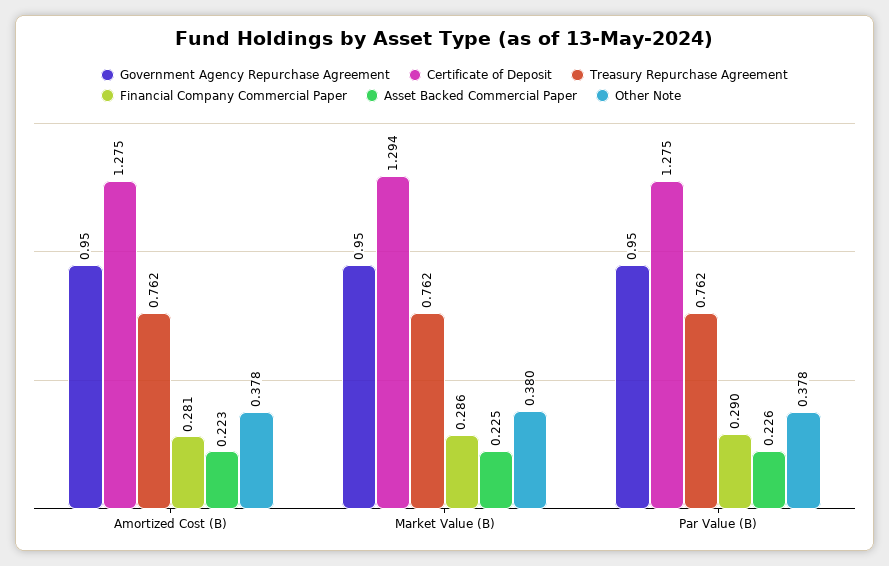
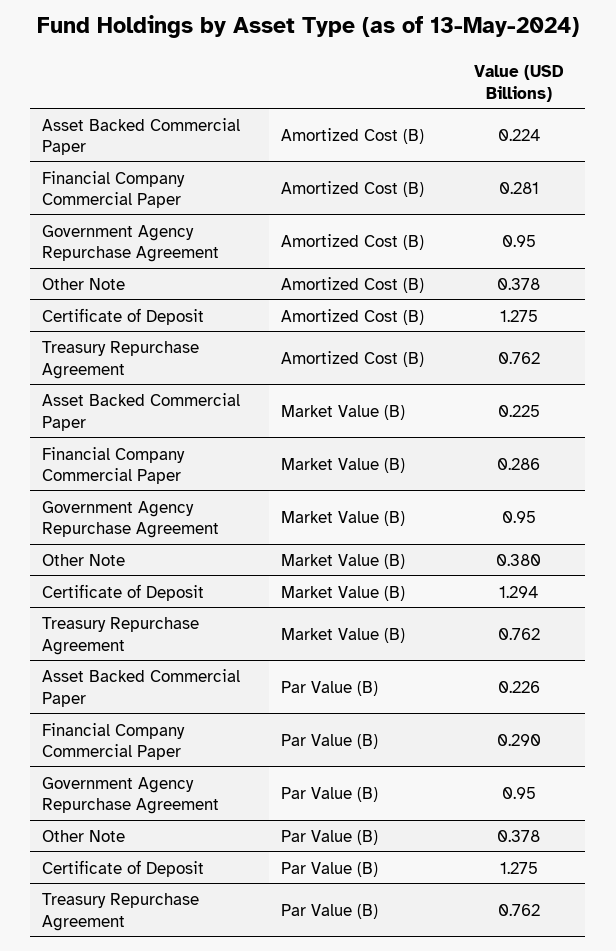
  {
    "Government Agency Repurchase Agreement": {
      "Amortized Cost (B)": 0.95,
      "Market Value (B)": 0.95,
      "Par Value (B)": 0.95
    },
    "Certificate of Deposit": {
      "Amortized Cost (B)": 1.275,
      "Market Value (B)": 1.294,
      "Par Value (B)": 1.275
    },
    "Treasury Repurchase Agreement": {
      "Amortized Cost (B)": 0.762,
      "Market Value (B)": 0.762,
      "Par Value (B)": 0.762
    },
    "Financial Company Commercial Paper": {
      "Amortized Cost (B)": 0.281,
      "Market Value (B)": 0.286,
      "Par Value (B)": 0.29
    },
    "Asset Backed Commercial Paper": {
-     "Amortized Cost (B)": 0.223,
+     "Amortized Cost (B)": 0.224,
      "Market Value (B)": 0.225,
      "Par Value (B)": 0.226
    },
    "Other Note": {
      "Amortized Cost (B)": 0.378,
      "Market Value (B)": 0.38,
      "Par Value (B)": 0.378
    }
  }

